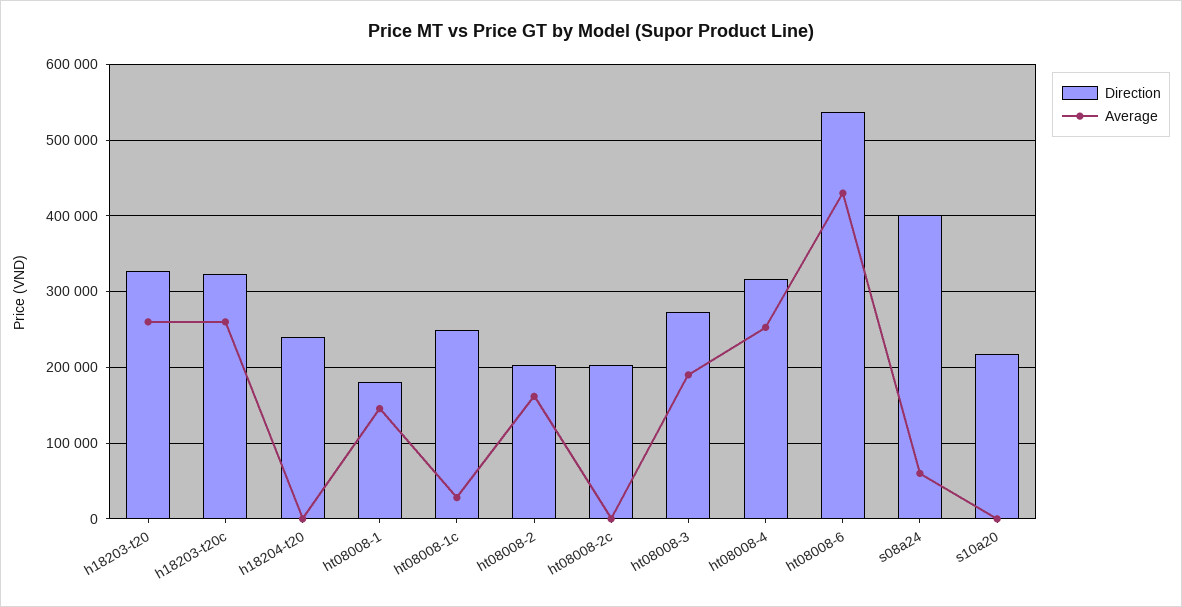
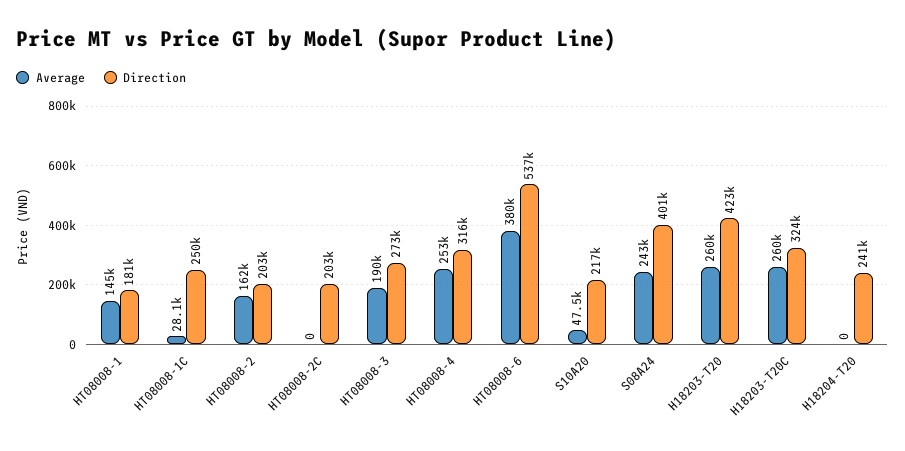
  {
    "Direction": {
-     "h18203-t20": 330000,
+     "h18203-t20": 423000,
      "h18203-t20c": 324000,
      "h18204-t20": 241000,
      "ht08008-1": 181000,
      "ht08008-1c": 250000,
      "ht08008-2": 203000,
      "ht08008-2c": 203000,
      "ht08008-3": 273000,
      "ht08008-4": 316000,
      "ht08008-6": 537000,
      "s08a24": 401000,
      "s10a20": 217000
    },
    "Average": {
      "h18203-t20": 260000,
      "h18203-t20c": 260000,
      "h18204-t20": 0,
      "ht08008-1": 145000,
      "ht08008-1c": 28100,
      "ht08008-2": 162000,
      "ht08008-2c": 0,
      "ht08008-3": 190000,
      "ht08008-4": 253000,
-     "ht08008-6": 430000,
+     "ht08008-6": 380000,
-     "s08a24": 60000,
+     "s08a24": 243000,
-     "s10a20": 0
+     "s10a20": 47500
    }
  }

